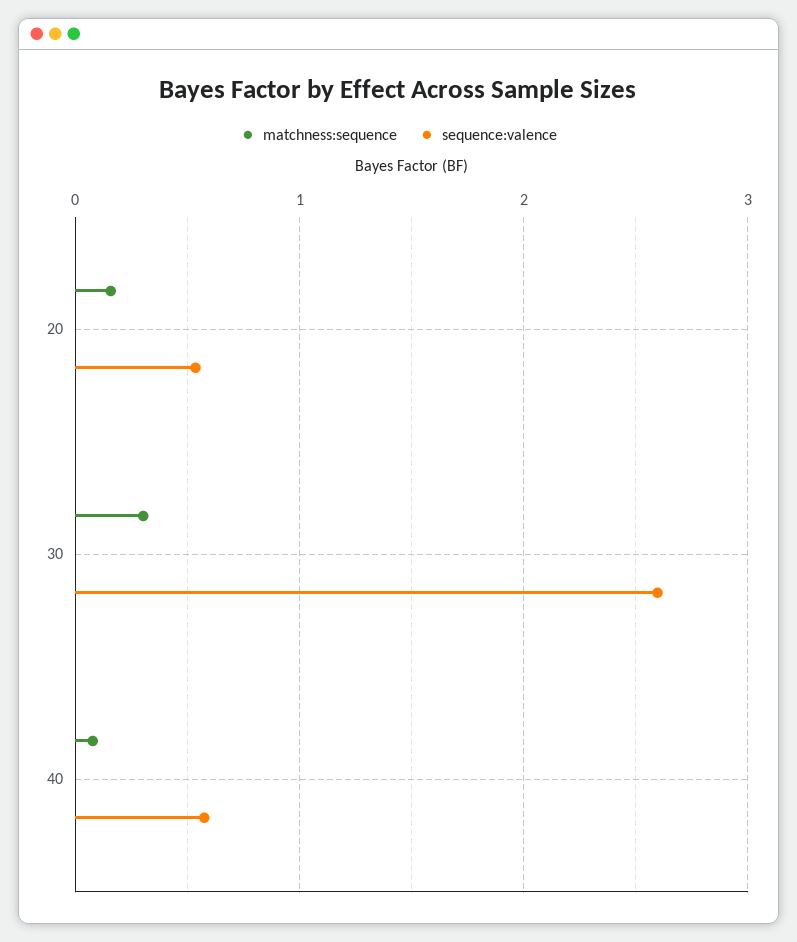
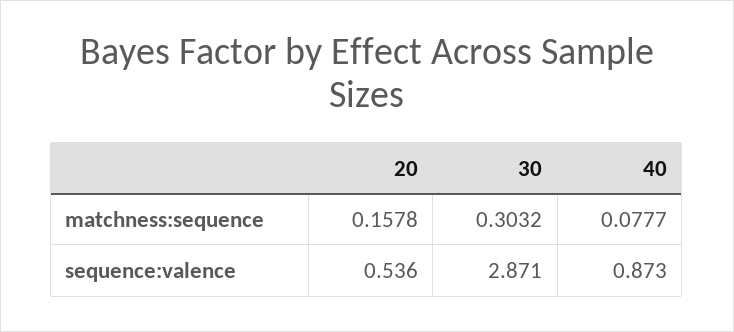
  {
    "matchness:sequence": {
      "20": 0.1578,
      "30": 0.3032,
      "40": 0.0777
    },
    "sequence:valence": {
      "20": 0.536,
-     "30": 2.6,
+     "30": 2.871,
-     "40": 0.6
+     "40": 0.873
    }
  }

